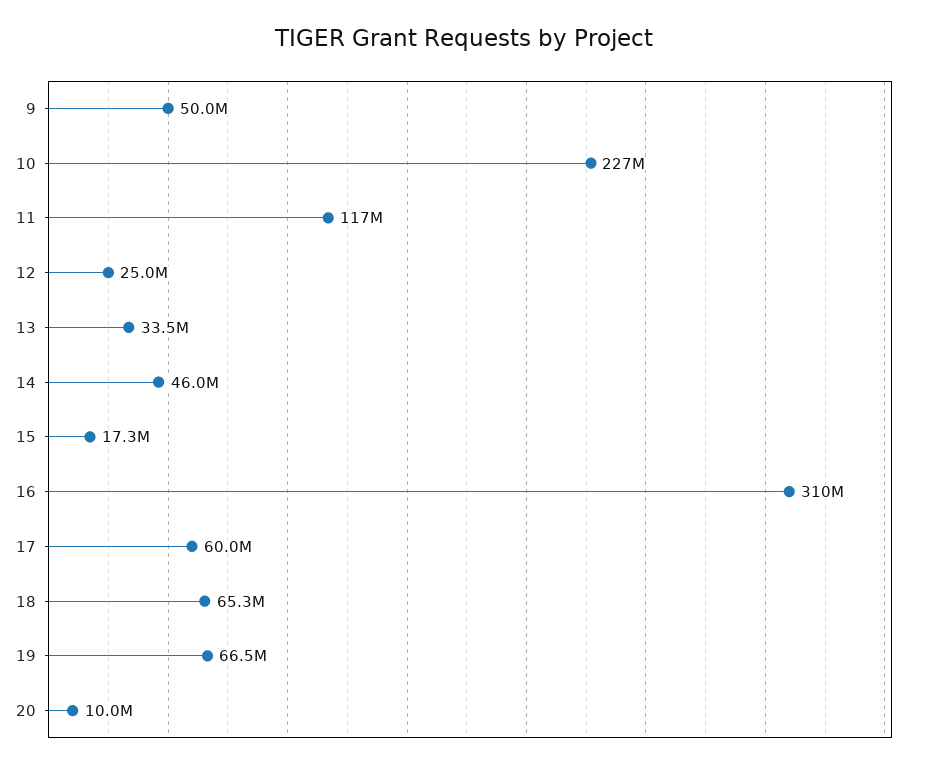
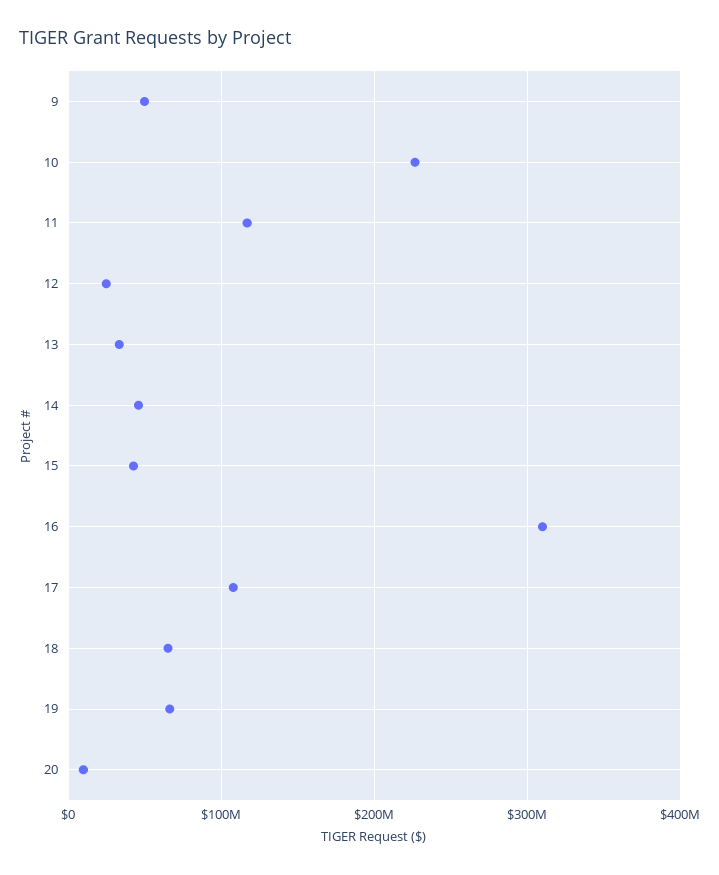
  {
    "9": 50000000,
    "10": 227000000,
    "11": 117000000,
    "12": 25000000,
    "13": 33500000,
    "14": 46000000,
-   "15": 17300000,
+   "15": 40000000,
    "16": 310000000,
-   "17": 60000000,
+   "17": 110000000,
    "18": 65300000,
    "19": 66500000,
    "20": 10000000
  }

